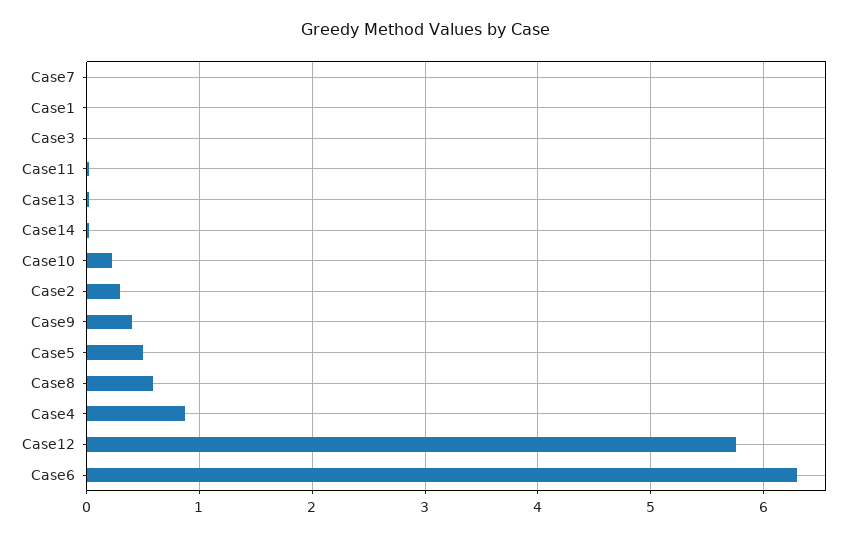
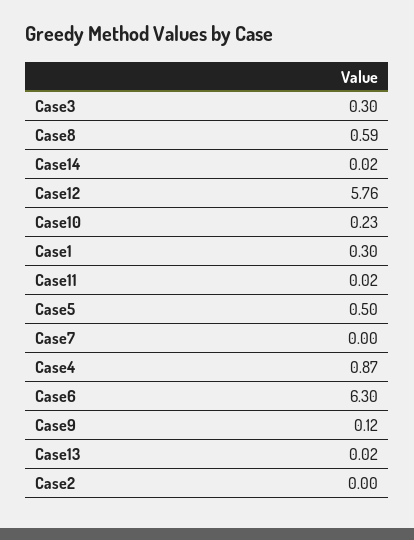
  {
    "Case7": 0,
-   "Case1": 0,
+   "Case1": 0.3,
-   "Case3": 0,
+   "Case3": 0.3,
    "Case11": 0.02,
    "Case13": 0.02,
    "Case14": 0.02,
    "Case10": 0.23,
-   "Case2": 0.3,
+   "Case2": 0,
-   "Case9": 0.4,
+   "Case9": 0.12,
    "Case5": 0.5,
    "Case8": 0.59,
    "Case4": 0.87,
    "Case12": 5.76,
    "Case6": 6.3
  }

